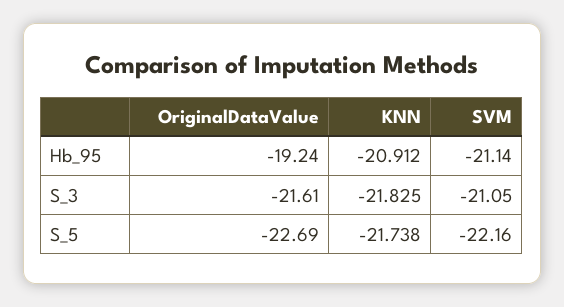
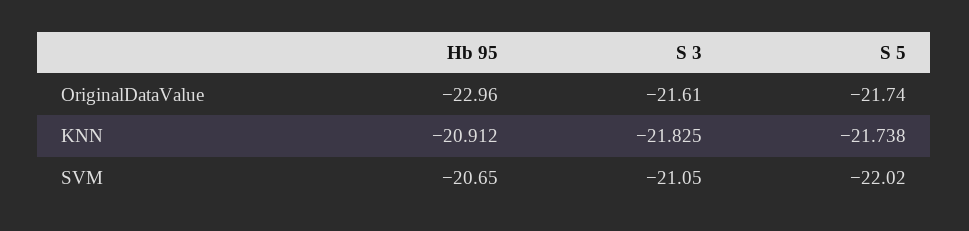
  {
    "OriginalDataValue": {
-     "Hb_95": -19.24,
+     "Hb_95": -22.96,
      "S_3": -21.61,
-     "S_5": -22.69
+     "S_5": -21.74
    },
    "KNN": {
      "Hb_95": -20.912,
      "S_3": -21.825,
      "S_5": -21.738
    },
    "SVM": {
-     "Hb_95": -21.14,
+     "Hb_95": -20.65,
      "S_3": -21.05,
-     "S_5": -22.16
+     "S_5": -22.02
    }
  }

